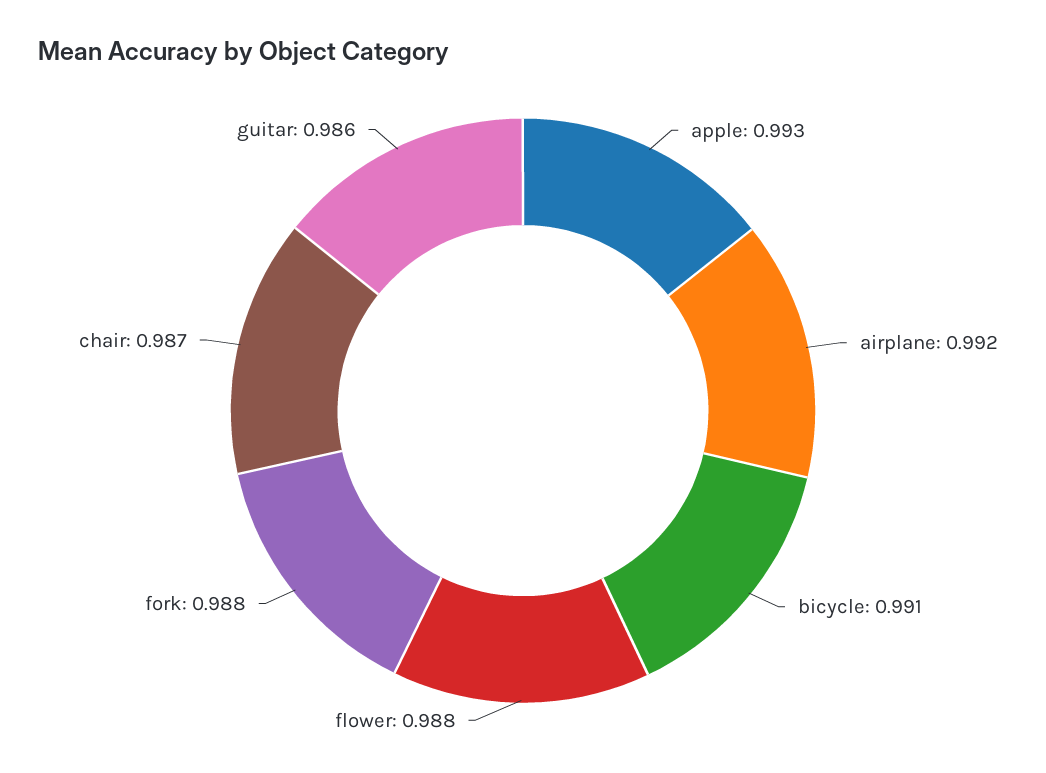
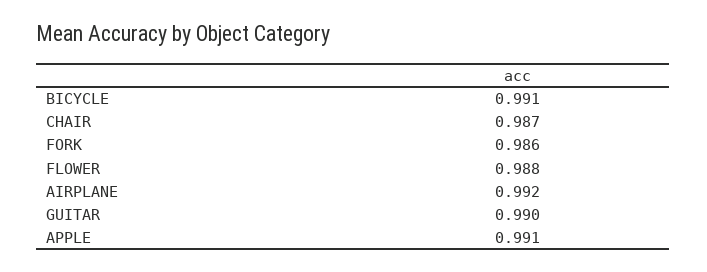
  {
-   "apple": 0.993,
+   "apple": 0.991,
    "airplane": 0.992,
    "bicycle": 0.991,
    "flower": 0.988,
-   "fork": 0.988,
+   "fork": 0.986,
    "chair": 0.987,
-   "guitar": 0.986
+   "guitar": 0.99
  }

